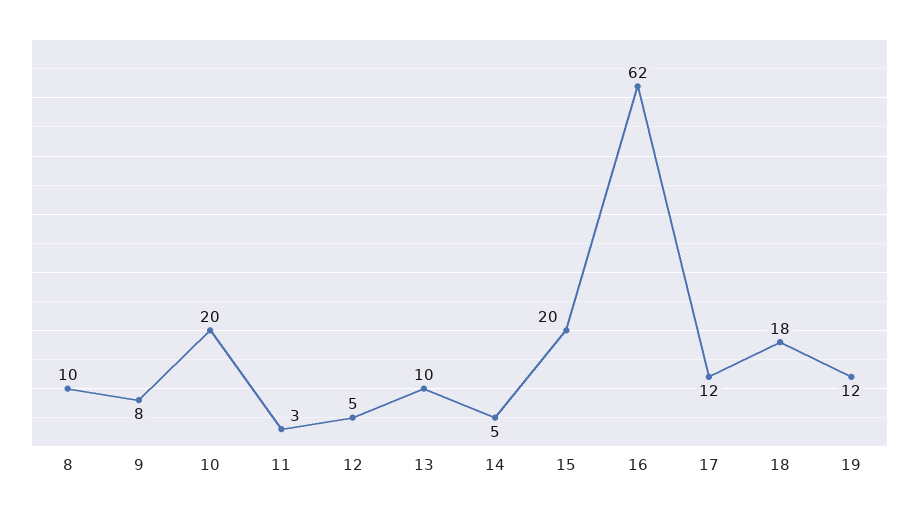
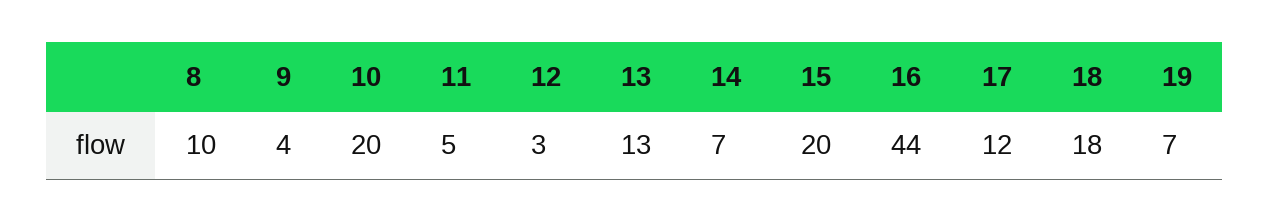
  {
    "8": 10,
-   "9": 8,
+   "9": 4,
    "10": 20,
-   "11": 3,
+   "11": 5,
-   "12": 5,
+   "12": 3,
-   "13": 10,
+   "13": 13,
-   "14": 5,
+   "14": 7,
    "15": 20,
-   "16": 62,
+   "16": 44,
    "17": 12,
    "18": 18,
-   "19": 12
+   "19": 7
  }

